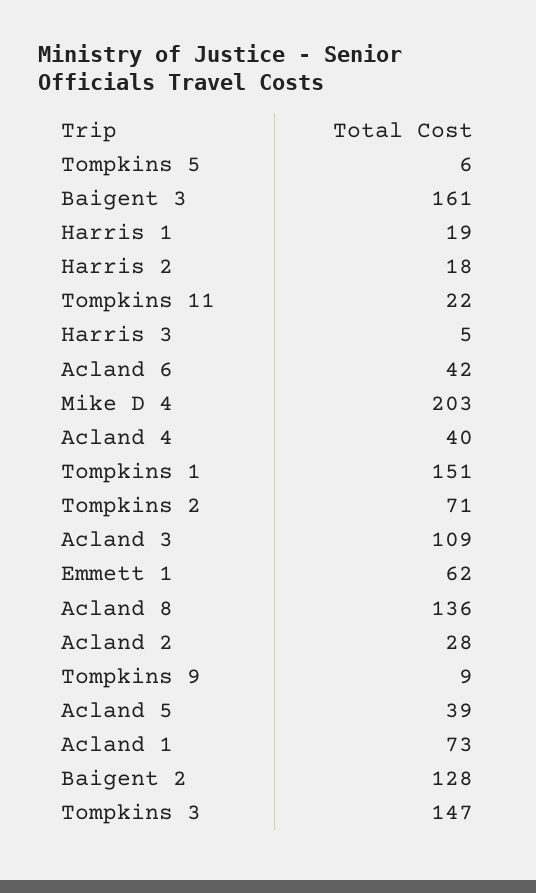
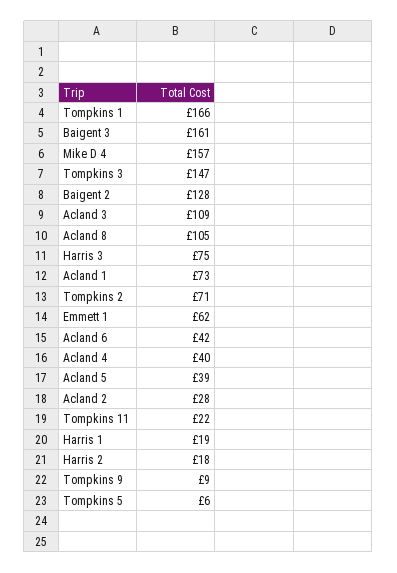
  {
    "Tompkins 5": 6,
    "Baigent 3": 161,
    "Harris 1": 19,
    "Harris 2": 18,
    "Tompkins 11": 22,
-   "Harris 3": 5,
+   "Harris 3": 75,
    "Acland 6": 42,
-   "Mike D 4": 203,
+   "Mike D 4": 157,
    "Acland 4": 40,
-   "Tompkins 1": 151,
+   "Tompkins 1": 166,
    "Tompkins 2": 71,
    "Acland 3": 109,
    "Emmett 1": 62,
-   "Acland 8": 136,
+   "Acland 8": 105,
    "Acland 2": 28,
    "Tompkins 9": 9,
    "Acland 5": 39,
    "Acland 1": 73,
    "Baigent 2": 128,
    "Tompkins 3": 147
  }

